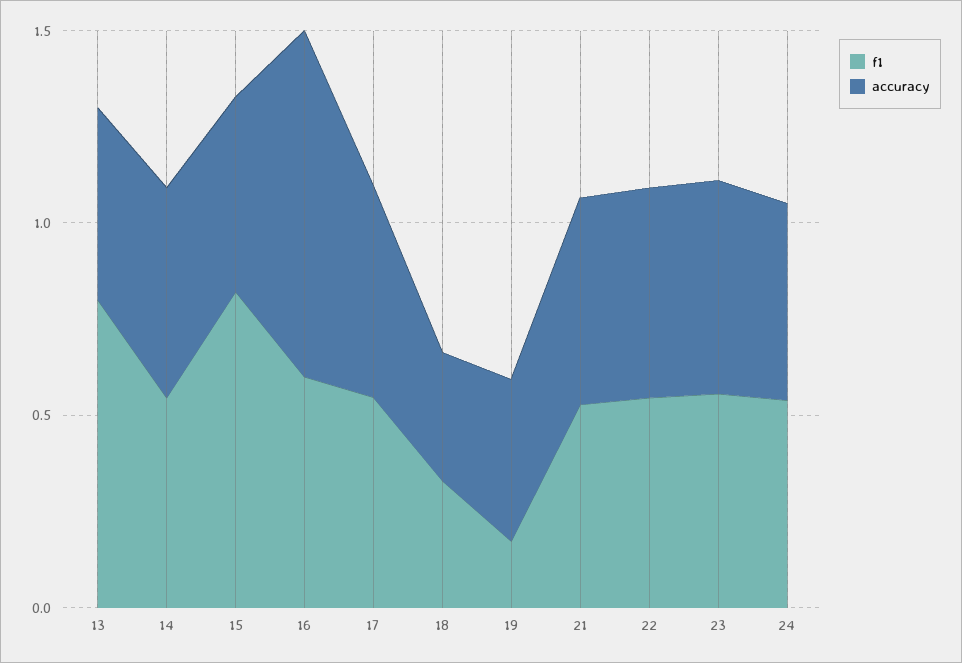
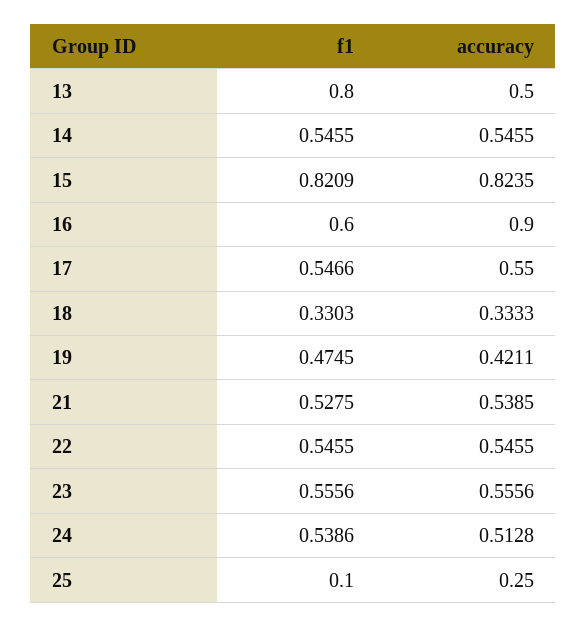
  {
    "f1": {
      "13": 0.8,
      "14": 0.5455,
      "15": 0.8209,
      "16": 0.6,
      "17": 0.5466,
      "18": 0.3303,
-     "19": 0.2,
+     "19": 0.4745,
      "21": 0.5275,
      "22": 0.5455,
      "23": 0.5556,
-     "24": 0.5386
+     "24": 0.5386,
+     "25": 0.1
    },
    "accuracy": {
      "13": 0.5,
      "14": 0.5455,
-     "15": 0.5,
+     "15": 0.8235,
      "16": 0.9,
      "17": 0.55,
      "18": 0.3333,
      "19": 0.4211,
      "21": 0.5385,
      "22": 0.5455,
      "23": 0.5556,
-     "24": 0.5128
+     "24": 0.5128,
+     "25": 0.25
    }
  }

